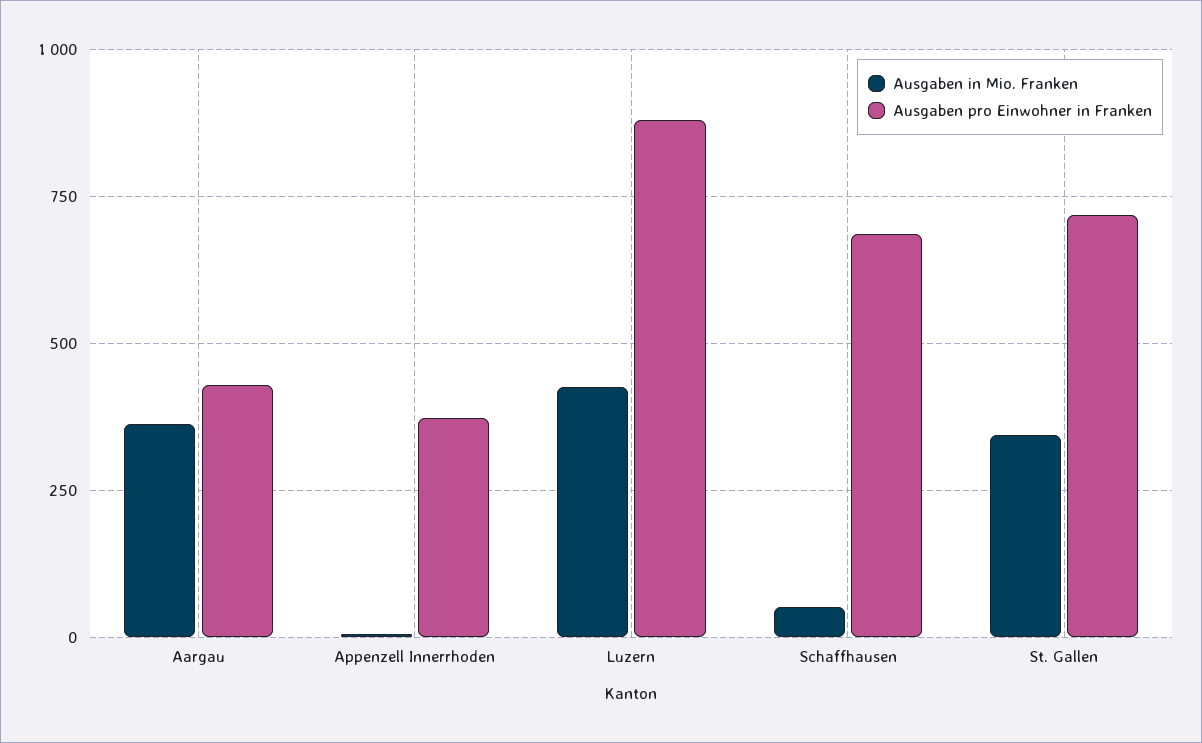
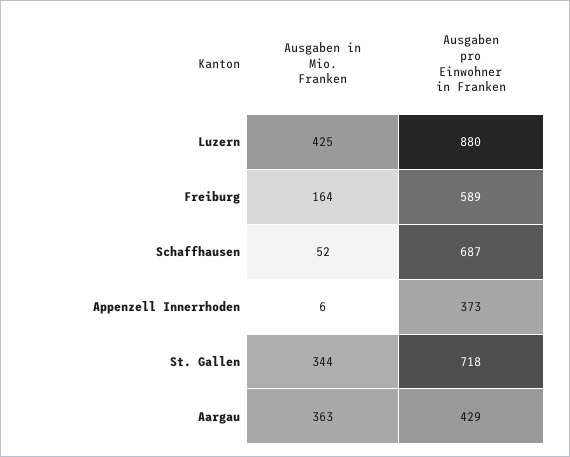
  {
    "Ausgaben in Mio. Franken": {
      "Aargau": 363,
      "Appenzell Innerrhoden": 6,
      "Luzern": 425,
      "Schaffhausen": 52,
-     "St. Gallen": 344
+     "St. Gallen": 344,
+     "Freiburg": 164
    },
    "Ausgaben pro Einwohner in Franken": {
      "Aargau": 429,
      "Appenzell Innerrhoden": 373,
      "Luzern": 880,
      "Schaffhausen": 687,
-     "St. Gallen": 718
+     "St. Gallen": 718,
+     "Freiburg": 589
    }
  }

